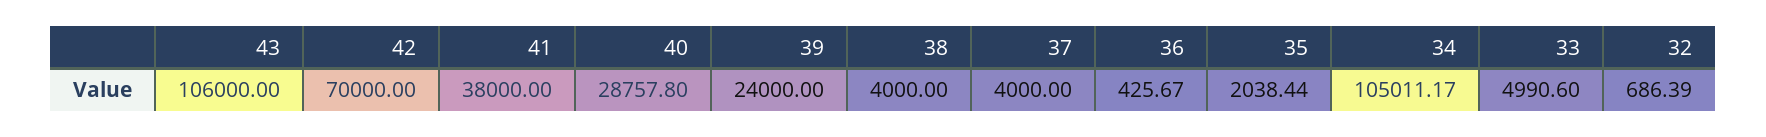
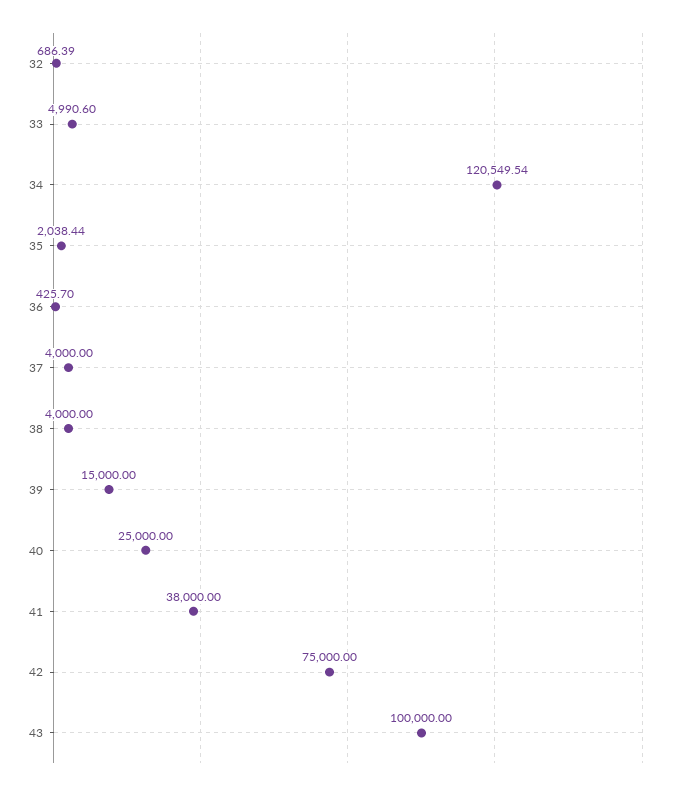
  {
-   "43": 106000,
+   "43": 100000,
-   "42": 70000,
+   "42": 75000,
    "41": 38000,
-   "40": 28757.8,
+   "40": 25000,
-   "39": 24000,
+   "39": 15000,
    "38": 4000,
    "37": 4000,
-   "36": 425.67,
+   "36": 425.7,
    "35": 2038.44,
-   "34": 105011.17,
+   "34": 120549.54,
    "33": 4990.6,
    "32": 686.39
  }

